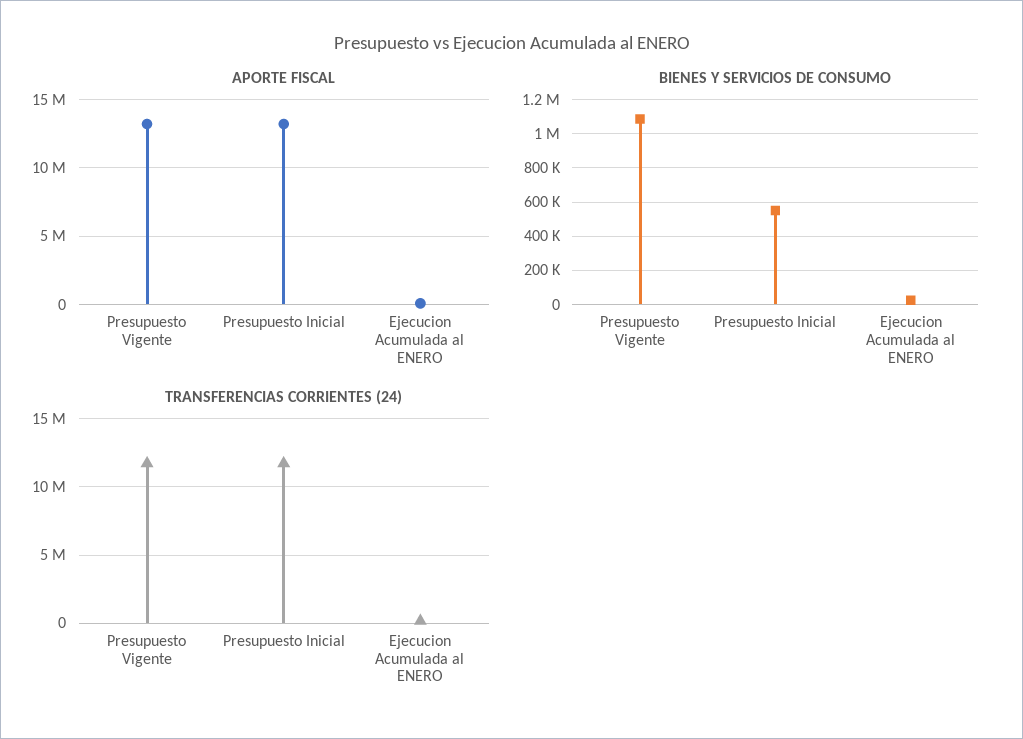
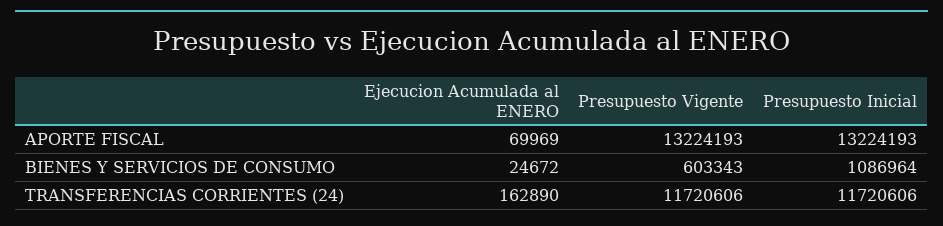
  {
    "APORTE FISCAL": {
      "Presupuesto Vigente": 13224193,
      "Presupuesto Inicial": 13224193,
      "Ejecucion Acumulada al ENERO": 69969
    },
    "BIENES Y SERVICIOS DE CONSUMO": {
-     "Presupuesto Vigente": 1100000,
+     "Presupuesto Vigente": 603343,
-     "Presupuesto Inicial": 550000,
+     "Presupuesto Inicial": 1086964,
      "Ejecucion Acumulada al ENERO": 24672
    },
    "TRANSFERENCIAS CORRIENTES (24)": {
      "Presupuesto Vigente": 11720606,
      "Presupuesto Inicial": 11720606,
      "Ejecucion Acumulada al ENERO": 162890
    }
  }

